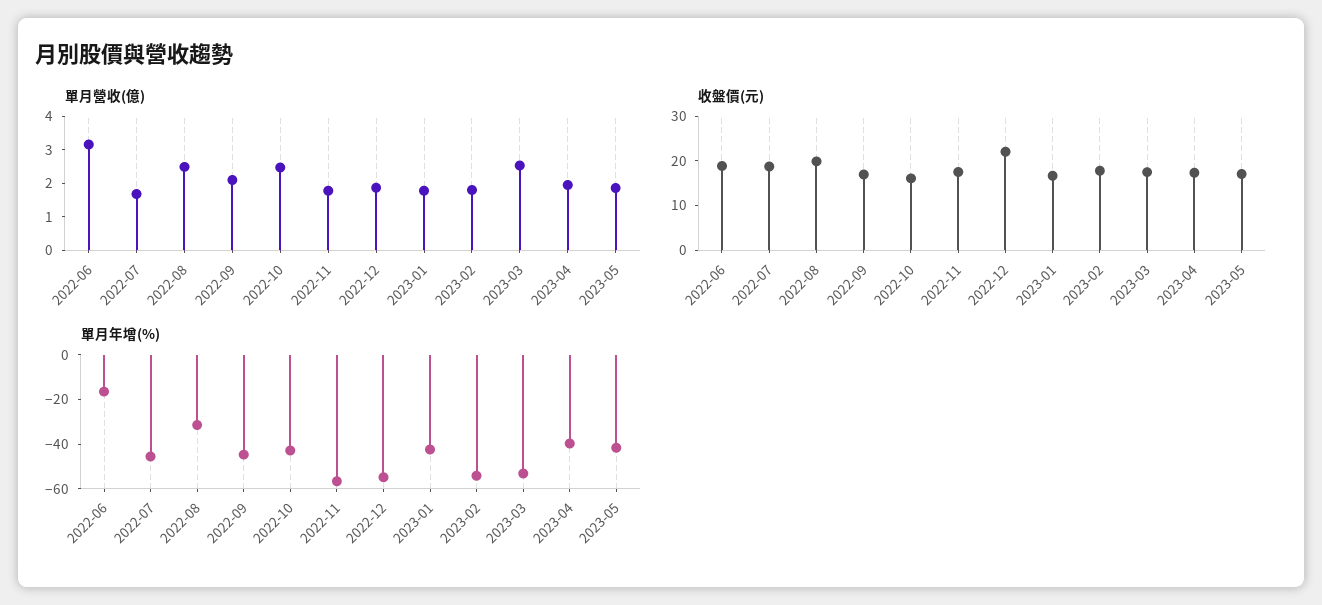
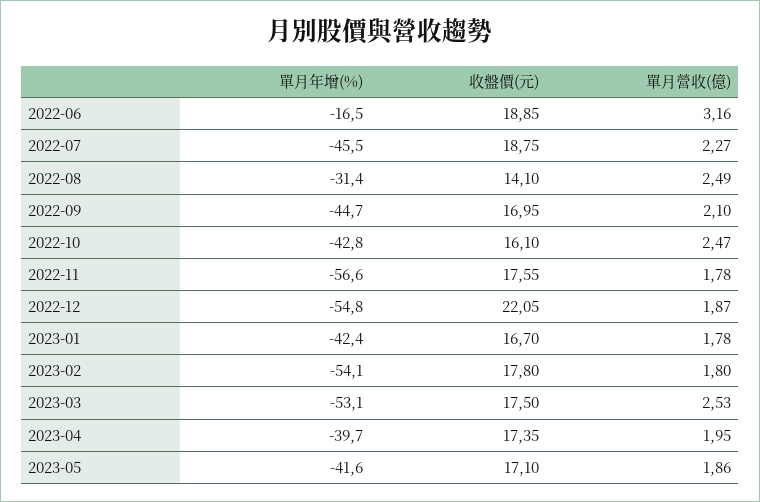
  {
    "單月營收(億)": {
      "2022-06": 3.16,
-     "2022-07": 1.75,
+     "2022-07": 2.27,
      "2022-08": 2.49,
      "2022-09": 2.1,
      "2022-10": 2.47,
      "2022-11": 1.78,
      "2022-12": 1.87,
      "2023-01": 1.78,
      "2023-02": 1.8,
      "2023-03": 2.53,
      "2023-04": 1.95,
      "2023-05": 1.86
    },
    "收盤價(元)": {
      "2022-06": 18.85,
      "2022-07": 18.75,
-     "2022-08": 20,
+     "2022-08": 14.1,
      "2022-09": 16.95,
      "2022-10": 16.1,
      "2022-11": 17.55,
      "2022-12": 22.05,
      "2023-01": 16.7,
      "2023-02": 17.8,
      "2023-03": 17.5,
      "2023-04": 17.35,
      "2023-05": 17.1
    },
    "單月年增(%)": {
      "2022-06": -16.5,
      "2022-07": -45.5,
      "2022-08": -31.4,
      "2022-09": -44.7,
      "2022-10": -42.8,
      "2022-11": -56.6,
      "2022-12": -54.8,
      "2023-01": -42.4,
      "2023-02": -54.1,
      "2023-03": -53.1,
      "2023-04": -39.7,
      "2023-05": -41.6
    }
  }

